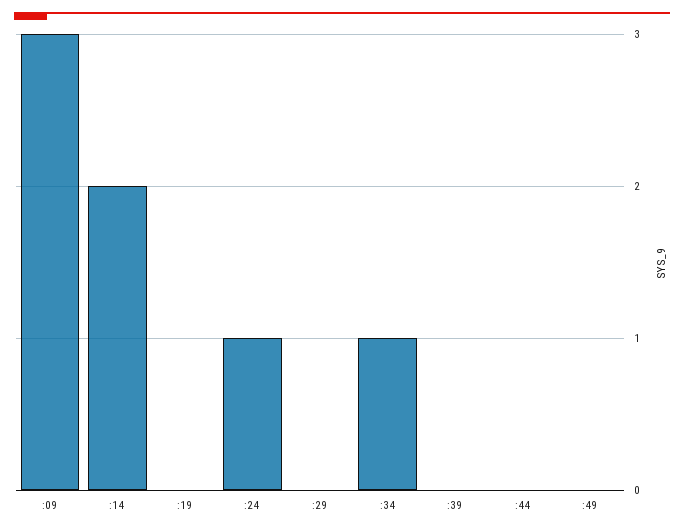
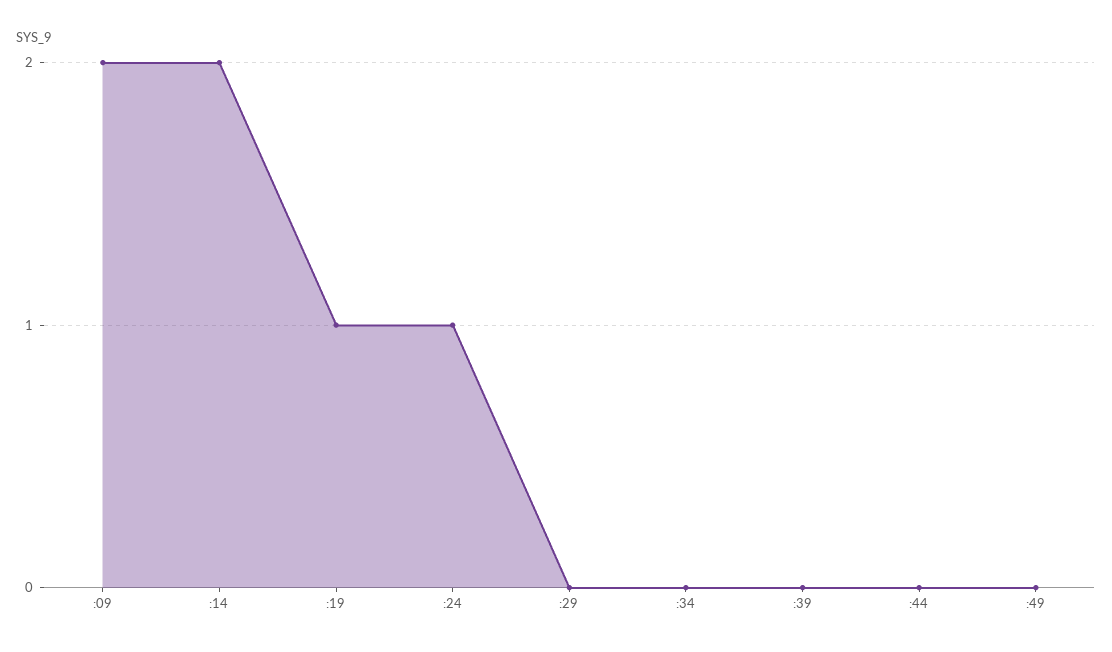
  {
-   ":09": 3,
+   ":09": 2,
    ":14": 2,
-   ":19": 0,
+   ":19": 1,
    ":24": 1,
    ":29": 0,
-   ":34": 1,
+   ":34": 0,
    ":39": 0,
    ":44": 0,
    ":49": 0
  }

